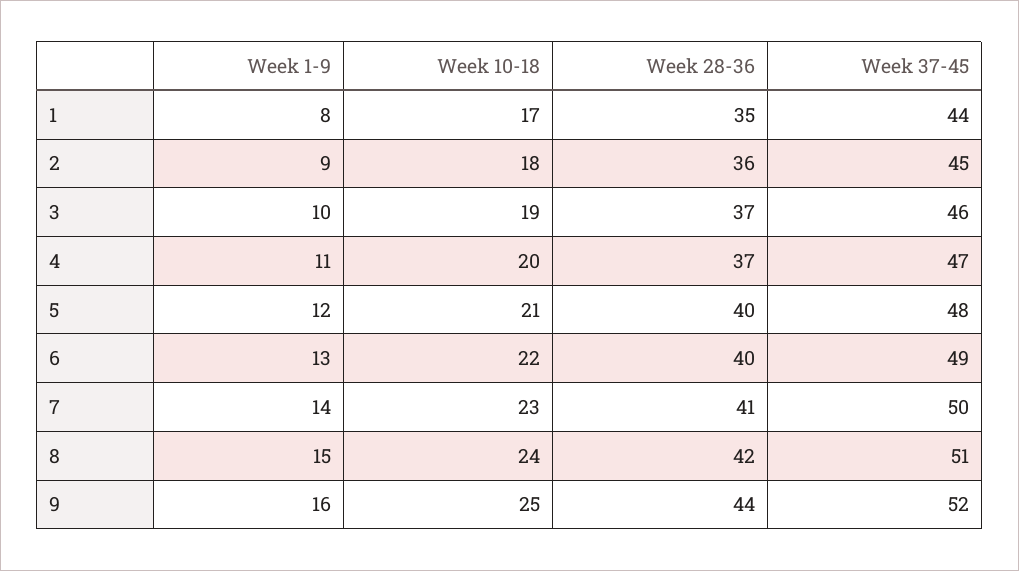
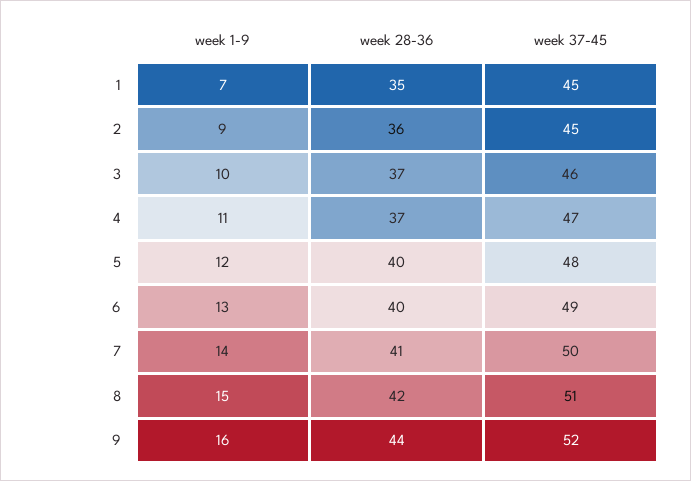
  {
    "Week 1-9": {
-     "1": 8,
+     "1": 7,
      "2": 9,
      "3": 10,
      "4": 11,
      "5": 12,
      "6": 13,
      "7": 14,
      "8": 15,
      "9": 16
    },
-   "Week 10-18": {
-     "1": 17,
-     "2": 18,
-     "3": 19,
-     "4": 20,
-     "5": 21,
-     "6": 22,
-     "7": 23,
-     "8": 24,
-     "9": 25
-   },
    "Week 28-36": {
      "1": 35,
      "2": 36,
      "3": 37,
      "4": 37,
      "5": 40,
      "6": 40,
      "7": 41,
      "8": 42,
      "9": 44
    },
    "Week 37-45": {
-     "1": 44,
+     "1": 45,
      "2": 45,
      "3": 46,
      "4": 47,
      "5": 48,
      "6": 49,
      "7": 50,
      "8": 51,
      "9": 52
    }
  }

